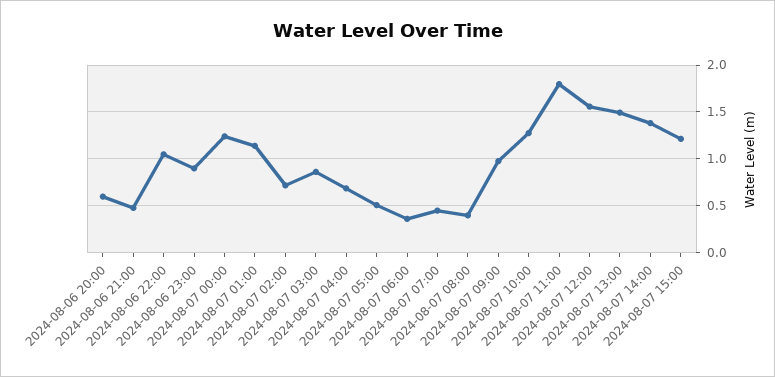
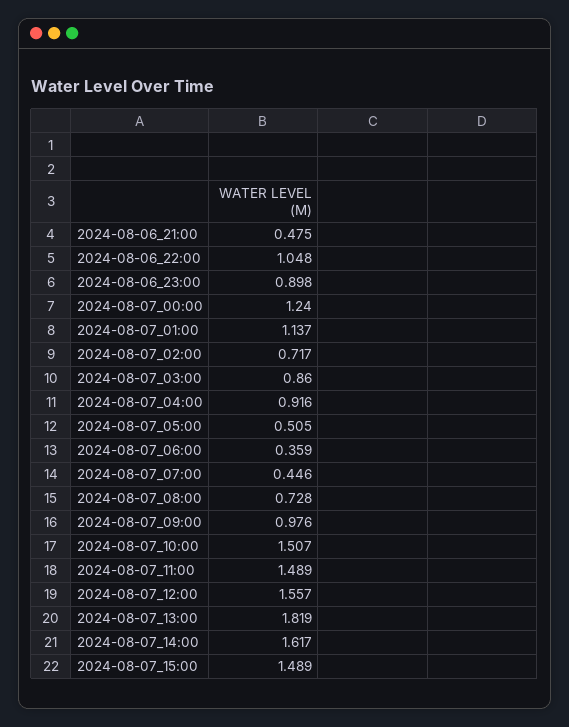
  {
-   "2024-08-06 20:00": 0.6,
    "2024-08-06 21:00": 0.475,
    "2024-08-06 22:00": 1.048,
    "2024-08-06 23:00": 0.898,
    "2024-08-07 00:00": 1.24,
    "2024-08-07 01:00": 1.137,
    "2024-08-07 02:00": 0.717,
    "2024-08-07 03:00": 0.86,
-   "2024-08-07 04:00": 0.7,
+   "2024-08-07 04:00": 0.916,
    "2024-08-07 05:00": 0.505,
    "2024-08-07 06:00": 0.359,
    "2024-08-07 07:00": 0.446,
-   "2024-08-07 08:00": 0.4,
+   "2024-08-07 08:00": 0.728,
    "2024-08-07 09:00": 0.976,
-   "2024-08-07 10:00": 1.3,
+   "2024-08-07 10:00": 1.507,
-   "2024-08-07 11:00": 1.8,
+   "2024-08-07 11:00": 1.489,
    "2024-08-07 12:00": 1.557,
-   "2024-08-07 13:00": 1.5,
+   "2024-08-07 13:00": 1.819,
-   "2024-08-07 14:00": 1.4,
+   "2024-08-07 14:00": 1.617,
-   "2024-08-07 15:00": 1.2
+   "2024-08-07 15:00": 1.489
  }

